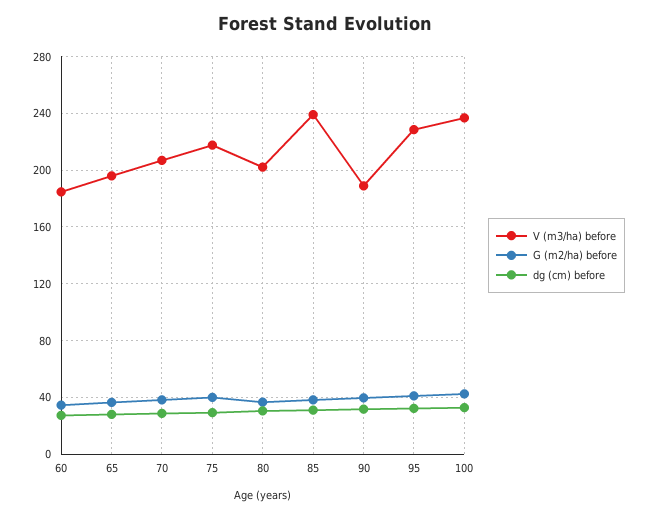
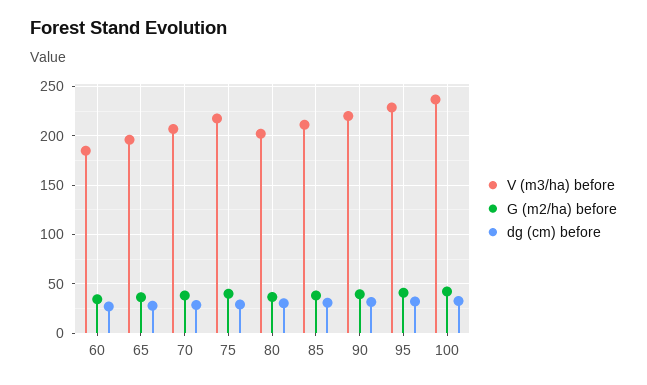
  {
    "V (m3/ha) before": {
      "60": 185,
      "65": 195,
      "70": 205,
      "75": 220,
      "80": 200,
-     "85": 240,
+     "85": 210,
-     "90": 190,
+     "90": 220,
      "95": 230,
      "100": 235
    },
    "G (m2/ha) before": {
      "60": 35,
      "65": 35,
      "70": 40,
      "75": 40,
      "80": 35,
      "85": 40,
      "90": 40,
      "95": 40,
      "100": 40
    },
    "dg (cm) before": {
      "60": 25,
      "65": 30,
      "70": 30,
      "75": 30,
      "80": 30,
      "85": 30,
      "90": 30,
      "95": 30,
      "100": 35
    }
  }

